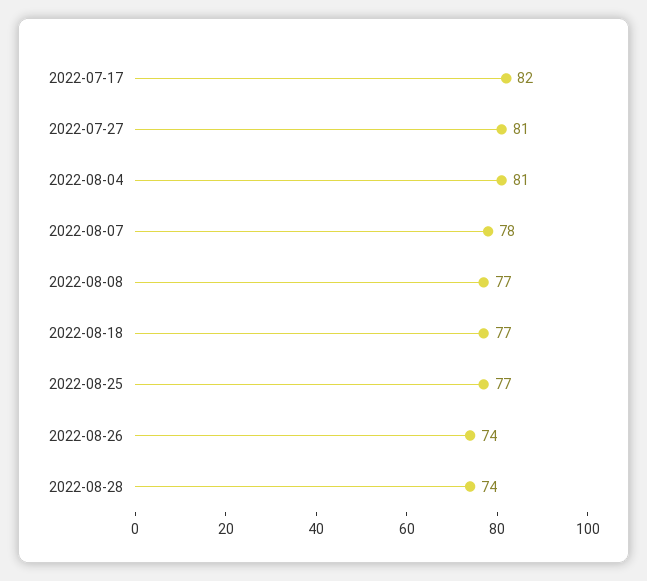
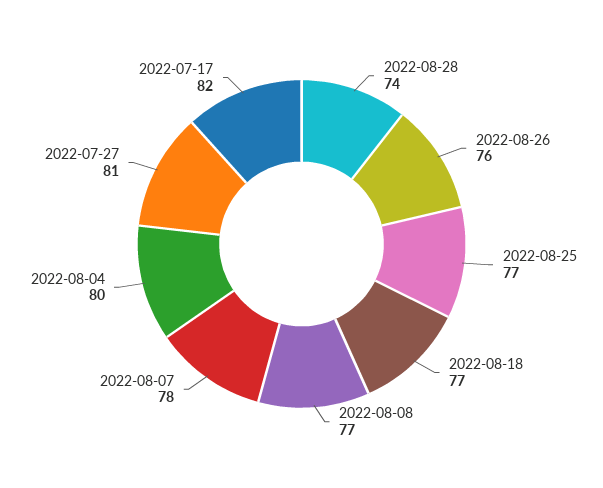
  {
    "2022-07-17": 82,
    "2022-07-27": 81,
-   "2022-08-04": 81,
+   "2022-08-04": 80,
    "2022-08-07": 78,
    "2022-08-08": 77,
    "2022-08-18": 77,
    "2022-08-25": 77,
-   "2022-08-26": 74,
+   "2022-08-26": 76,
    "2022-08-28": 74
  }

